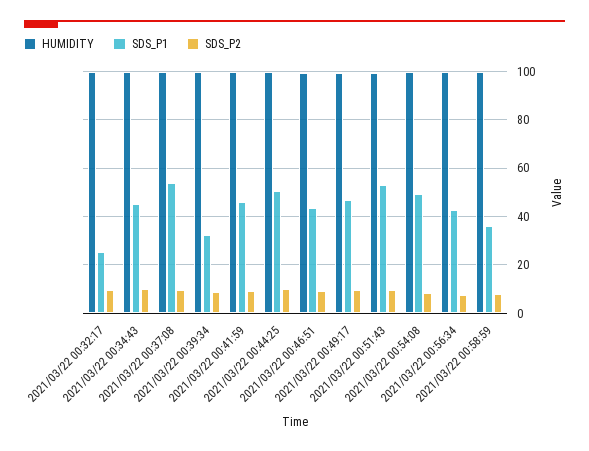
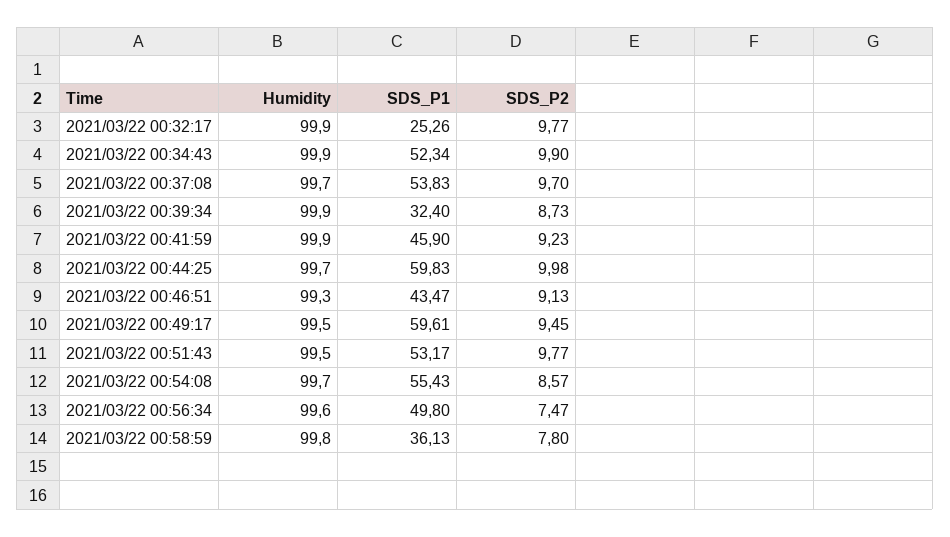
  {
    "HUMIDITY": {
      "2021/03/22 00:32:17": 99.9,
      "2021/03/22 00:34:43": 99.9,
      "2021/03/22 00:37:08": 99.7,
      "2021/03/22 00:39:34": 99.9,
      "2021/03/22 00:41:59": 99.9,
      "2021/03/22 00:44:25": 99.7,
      "2021/03/22 00:46:51": 99.3,
      "2021/03/22 00:49:17": 99.5,
      "2021/03/22 00:51:43": 99.5,
      "2021/03/22 00:54:08": 99.7,
      "2021/03/22 00:56:34": 99.6,
      "2021/03/22 00:58:59": 99.8
    },
    "SDS_P1": {
      "2021/03/22 00:32:17": 25.26,
-     "2021/03/22 00:34:43": 45,
+     "2021/03/22 00:34:43": 52.34,
      "2021/03/22 00:37:08": 53.83,
      "2021/03/22 00:39:34": 32.4,
      "2021/03/22 00:41:59": 45.9,
-     "2021/03/22 00:44:25": 50,
+     "2021/03/22 00:44:25": 59.83,
      "2021/03/22 00:46:51": 43.47,
-     "2021/03/22 00:49:17": 47.5,
+     "2021/03/22 00:49:17": 59.61,
      "2021/03/22 00:51:43": 53.17,
-     "2021/03/22 00:54:08": 50,
+     "2021/03/22 00:54:08": 55.43,
-     "2021/03/22 00:56:34": 42.5,
+     "2021/03/22 00:56:34": 49.8,
      "2021/03/22 00:58:59": 36.13
    },
    "SDS_P2": {
      "2021/03/22 00:32:17": 9.77,
      "2021/03/22 00:34:43": 9.9,
      "2021/03/22 00:37:08": 9.7,
      "2021/03/22 00:39:34": 8.73,
      "2021/03/22 00:41:59": 9.23,
      "2021/03/22 00:44:25": 9.98,
      "2021/03/22 00:46:51": 9.13,
      "2021/03/22 00:49:17": 9.45,
      "2021/03/22 00:51:43": 9.77,
      "2021/03/22 00:54:08": 8.57,
      "2021/03/22 00:56:34": 7.47,
      "2021/03/22 00:58:59": 7.8
    }
  }

